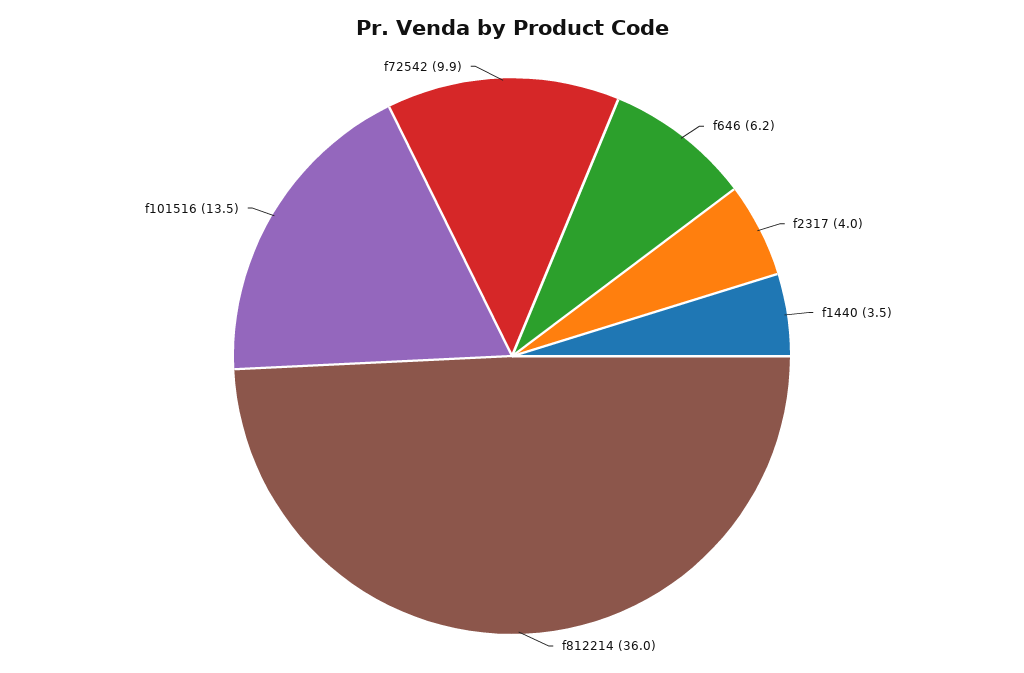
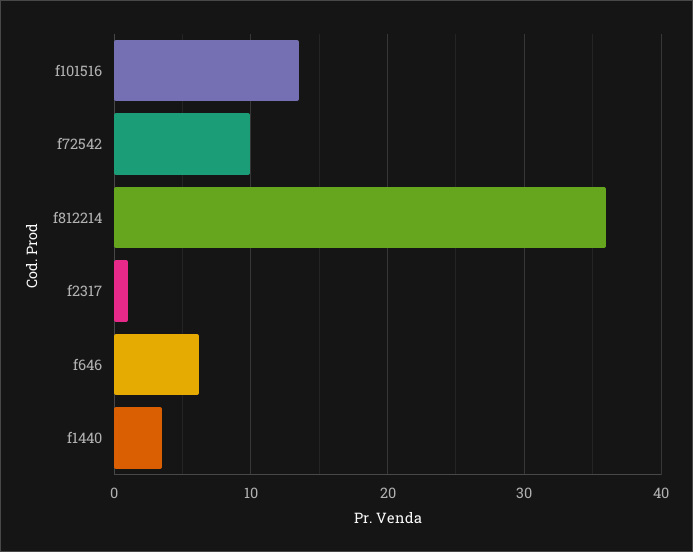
  {
    "f646": 6.2,
-   "f2317": 4,
+   "f2317": 1,
    "f1440": 3.5,
    "f812214": 36,
    "f101516": 13.5,
    "f72542": 9.9
  }

